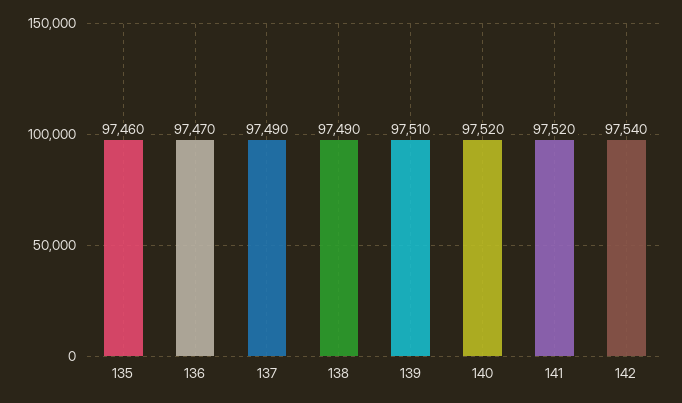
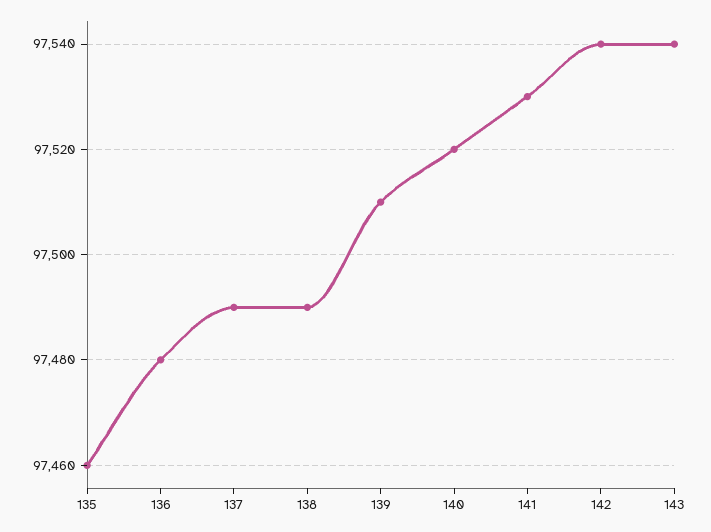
  {
    "135": 97460,
-   "136": 97470,
+   "136": 97480,
    "137": 97490,
    "138": 97490,
    "139": 97510,
    "140": 97520,
-   "141": 97520,
+   "141": 97530,
-   "142": 97540
+   "142": 97540,
+   "143": 97540
  }

